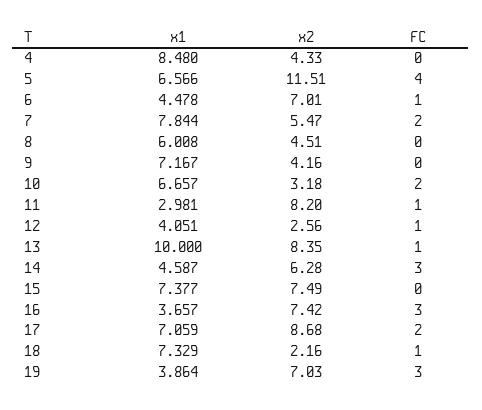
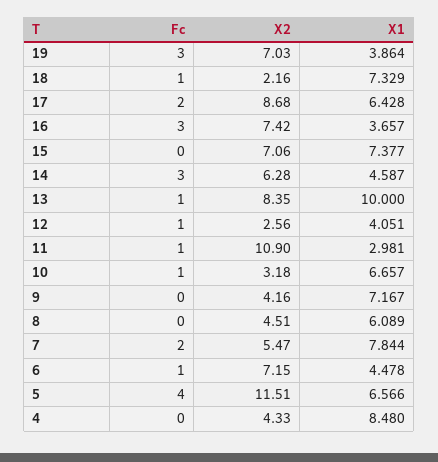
  {
    "x1": {
      "4": 8.48,
      "5": 6.566,
      "6": 4.478,
      "7": 7.844,
-     "8": 6.008,
+     "8": 6.089,
      "9": 7.167,
      "10": 6.657,
      "11": 2.981,
      "12": 4.051,
      "13": 10,
      "14": 4.587,
      "15": 7.377,
      "16": 3.657,
-     "17": 7.059,
+     "17": 6.428,
      "18": 7.329,
      "19": 3.864
    },
    "x2": {
      "4": 4.33,
      "5": 11.51,
-     "6": 7.01,
+     "6": 7.15,
      "7": 5.47,
      "8": 4.51,
      "9": 4.16,
      "10": 3.18,
-     "11": 8.2,
+     "11": 10.9,
      "12": 2.56,
      "13": 8.35,
      "14": 6.28,
-     "15": 7.49,
+     "15": 7.06,
      "16": 7.42,
      "17": 8.68,
      "18": 2.16,
      "19": 7.03
    },
    "FC": {
      "4": 0,
      "5": 4,
      "6": 1,
      "7": 2,
      "8": 0,
      "9": 0,
-     "10": 2,
+     "10": 1,
      "11": 1,
      "12": 1,
      "13": 1,
      "14": 3,
      "15": 0,
      "16": 3,
      "17": 2,
      "18": 1,
      "19": 3
    }
  }

